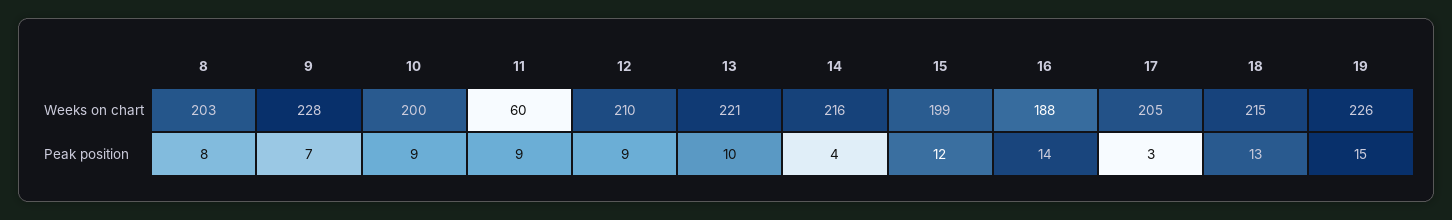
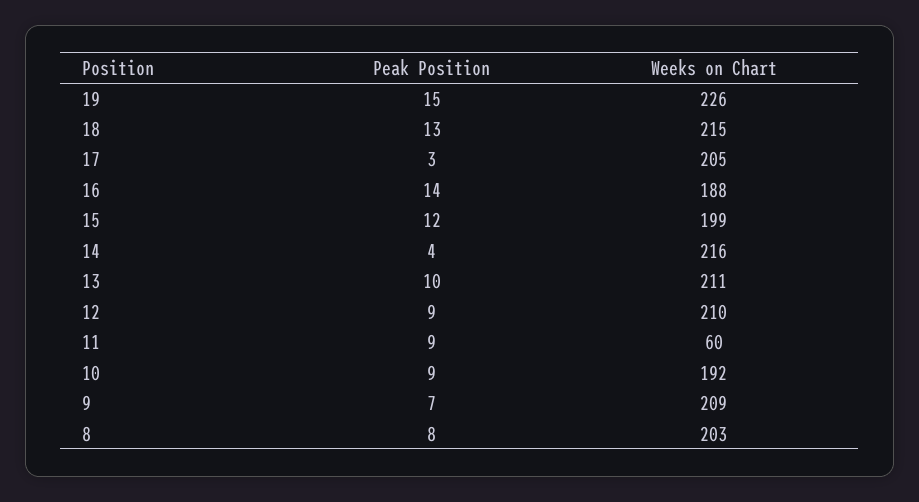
  {
    "8": {
      "Weeks on chart": 203,
      "Peak position": 8
    },
    "9": {
-     "Weeks on chart": 228,
+     "Weeks on chart": 209,
      "Peak position": 7
    },
    "10": {
-     "Weeks on chart": 200,
+     "Weeks on chart": 192,
      "Peak position": 9
    },
    "11": {
      "Weeks on chart": 60,
      "Peak position": 9
    },
    "12": {
      "Weeks on chart": 210,
      "Peak position": 9
    },
    "13": {
-     "Weeks on chart": 221,
+     "Weeks on chart": 211,
      "Peak position": 10
    },
    "14": {
      "Weeks on chart": 216,
      "Peak position": 4
    },
    "15": {
      "Weeks on chart": 199,
      "Peak position": 12
    },
    "16": {
      "Weeks on chart": 188,
      "Peak position": 14
    },
    "17": {
      "Weeks on chart": 205,
      "Peak position": 3
    },
    "18": {
      "Weeks on chart": 215,
      "Peak position": 13
    },
    "19": {
      "Weeks on chart": 226,
      "Peak position": 15
    }
  }

